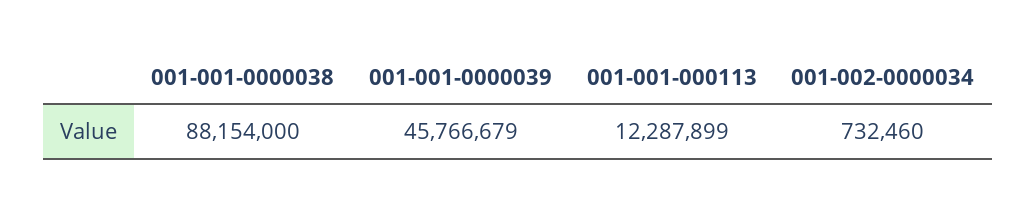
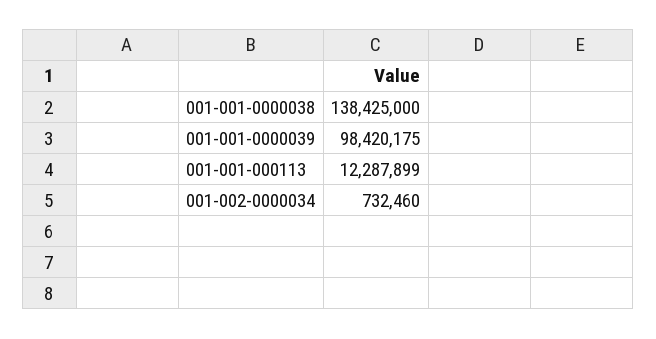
  {
-   "001-001-0000038": 88154000,
+   "001-001-0000038": 138425000,
-   "001-001-0000039": 45766679,
+   "001-001-0000039": 98420175,
    "001-001-000113": 12287899,
    "001-002-0000034": 732460
  }

